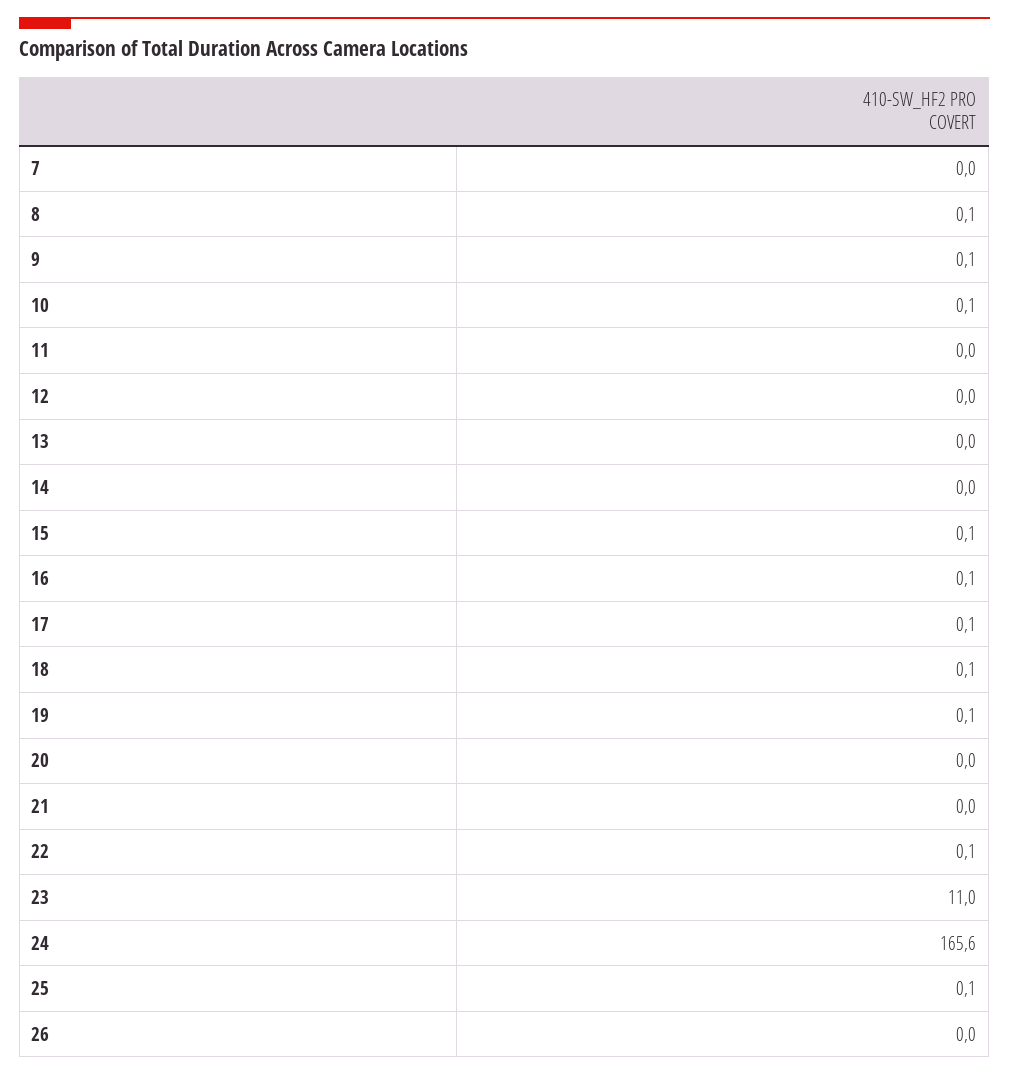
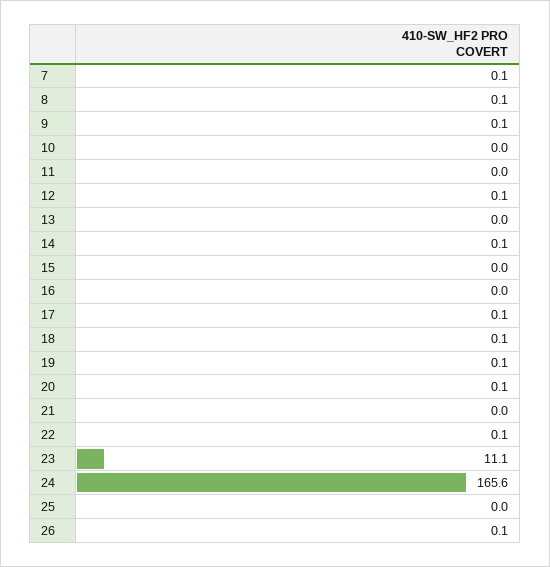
  {
-   "7": 0,
+   "7": 0.1,
    "8": 0.1,
    "9": 0.1,
-   "10": 0.1,
+   "10": 0,
    "11": 0,
-   "12": 0,
+   "12": 0.1,
    "13": 0,
-   "14": 0,
+   "14": 0.1,
-   "15": 0.1,
+   "15": 0,
-   "16": 0.1,
+   "16": 0,
    "17": 0.1,
    "18": 0.1,
    "19": 0.1,
-   "20": 0,
+   "20": 0.1,
    "21": 0,
    "22": 0.1,
-   "23": 11,
+   "23": 11.1,
    "24": 165.6,
-   "25": 0.1,
+   "25": 0,
-   "26": 0
+   "26": 0.1
  }

